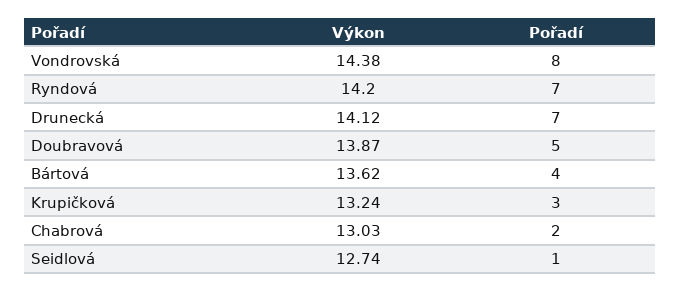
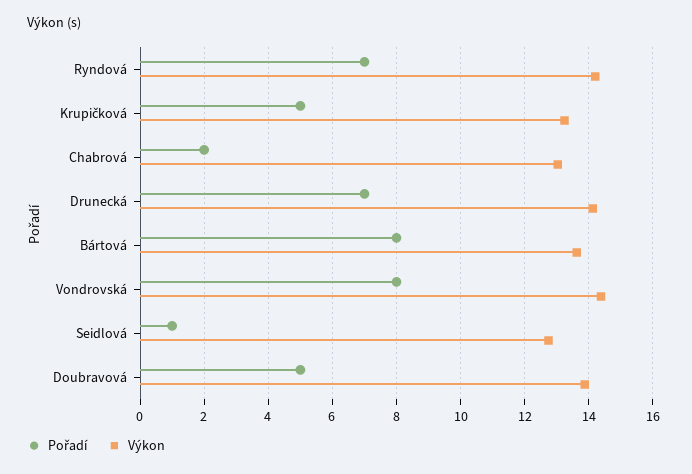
  {
    "Výkon": {
      "Vondrovská": 14.38,
      "Ryndová": 14.2,
      "Drunecká": 14.12,
      "Doubravová": 13.87,
      "Bártová": 13.62,
      "Krupičková": 13.24,
      "Chabrová": 13.03,
      "Seidlová": 12.74
    },
    "Pořadí": {
      "Vondrovská": 8,
      "Ryndová": 7,
      "Drunecká": 7,
      "Doubravová": 5,
-     "Bártová": 4,
+     "Bártová": 8,
-     "Krupičková": 3,
+     "Krupičková": 5,
      "Chabrová": 2,
      "Seidlová": 1
    }
  }

